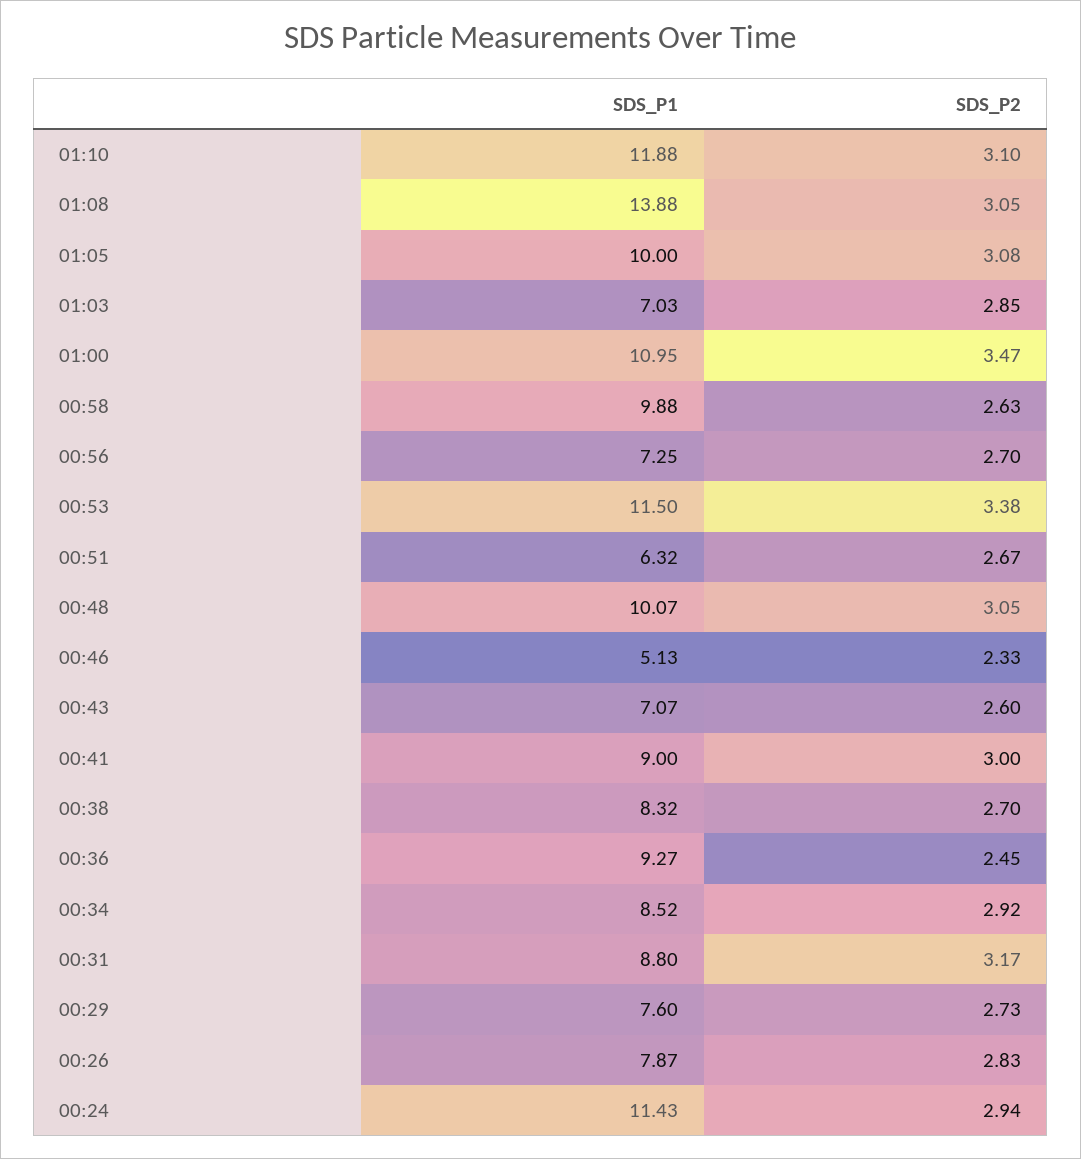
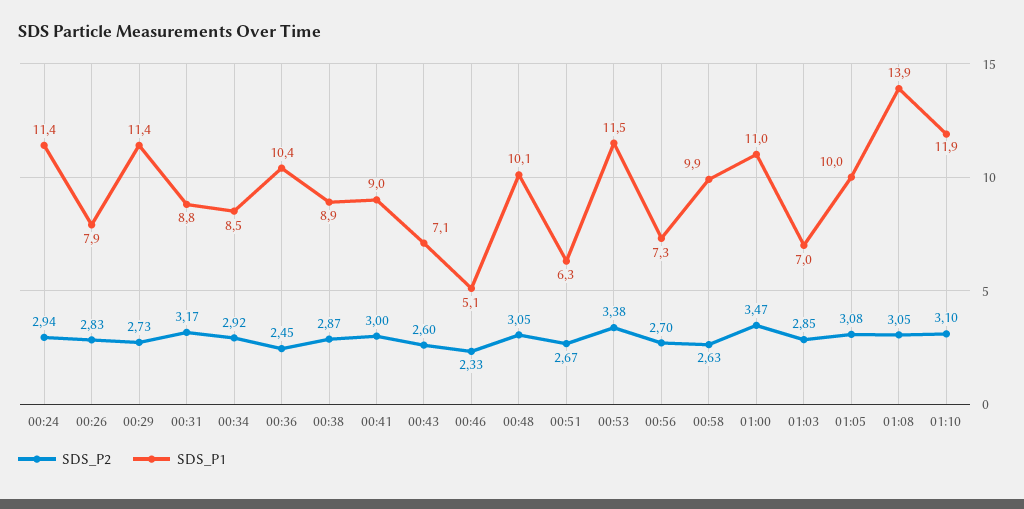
  {
    "SDS_P1": {
      "01:10": 11.88,
      "01:08": 13.88,
      "01:05": 10,
      "01:03": 7.03,
      "01:00": 10.95,
      "00:58": 9.88,
      "00:56": 7.25,
      "00:53": 11.5,
      "00:51": 6.32,
      "00:48": 10.07,
      "00:46": 5.13,
      "00:43": 7.07,
      "00:41": 9,
-     "00:38": 8.32,
+     "00:38": 8.9,
-     "00:36": 9.27,
+     "00:36": 10.4,
      "00:34": 8.52,
      "00:31": 8.8,
-     "00:29": 7.6,
+     "00:29": 11.4,
      "00:26": 7.87,
      "00:24": 11.43
    },
    "SDS_P2": {
      "01:10": 3.1,
      "01:08": 3.05,
      "01:05": 3.08,
      "01:03": 2.85,
      "01:00": 3.47,
      "00:58": 2.63,
      "00:56": 2.7,
      "00:53": 3.38,
      "00:51": 2.67,
      "00:48": 3.05,
      "00:46": 2.33,
      "00:43": 2.6,
      "00:41": 3,
-     "00:38": 2.7,
+     "00:38": 2.87,
      "00:36": 2.45,
      "00:34": 2.92,
      "00:31": 3.17,
      "00:29": 2.73,
      "00:26": 2.83,
      "00:24": 2.94
    }
  }

